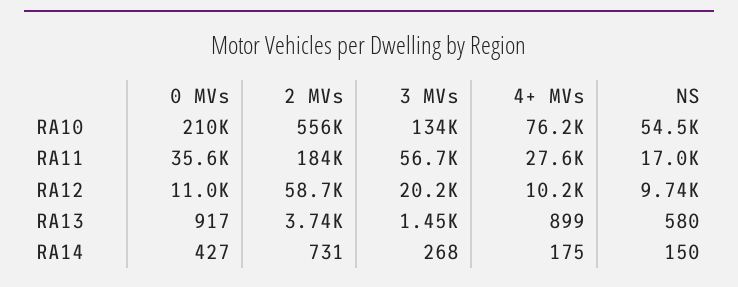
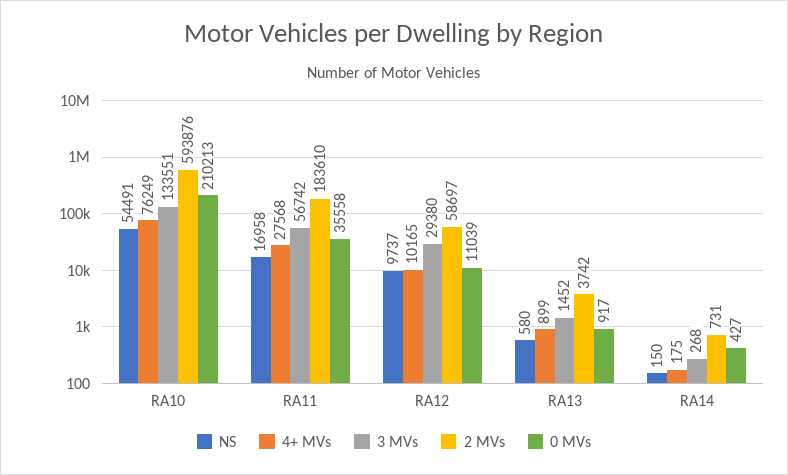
  {
    "0 MVs": {
      "RA10": 210213,
      "RA11": 35558,
      "RA12": 11039,
      "RA13": 917,
      "RA14": 427
    },
    "2 MVs": {
-     "RA10": 556000,
+     "RA10": 593876,
      "RA11": 183610,
      "RA12": 58697,
      "RA13": 3742,
      "RA14": 731
    },
    "3 MVs": {
      "RA10": 133551,
      "RA11": 56742,
-     "RA12": 20200,
+     "RA12": 29380,
      "RA13": 1452,
      "RA14": 268
    },
    "4+ MVs": {
      "RA10": 76249,
      "RA11": 27568,
      "RA12": 10165,
      "RA13": 899,
      "RA14": 175
    },
    "NS": {
      "RA10": 54491,
      "RA11": 16958,
      "RA12": 9737,
      "RA13": 580,
      "RA14": 150
    }
  }

